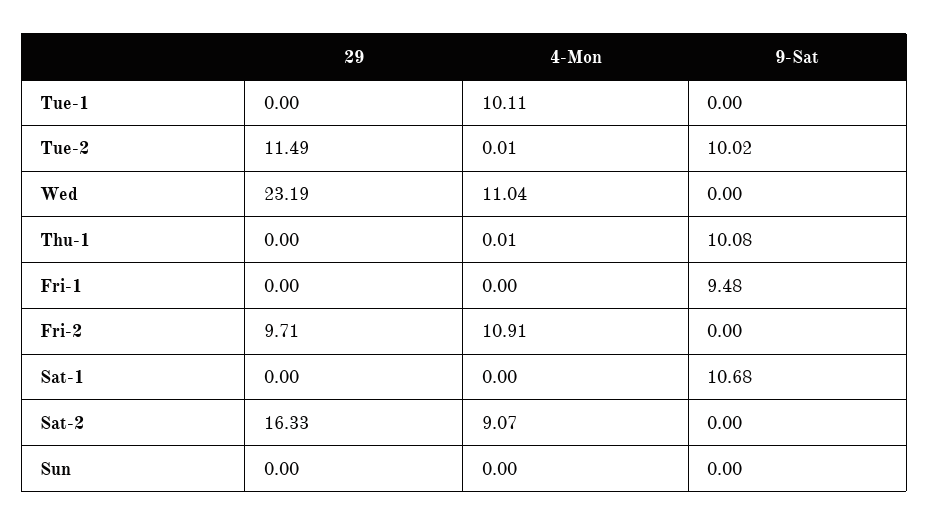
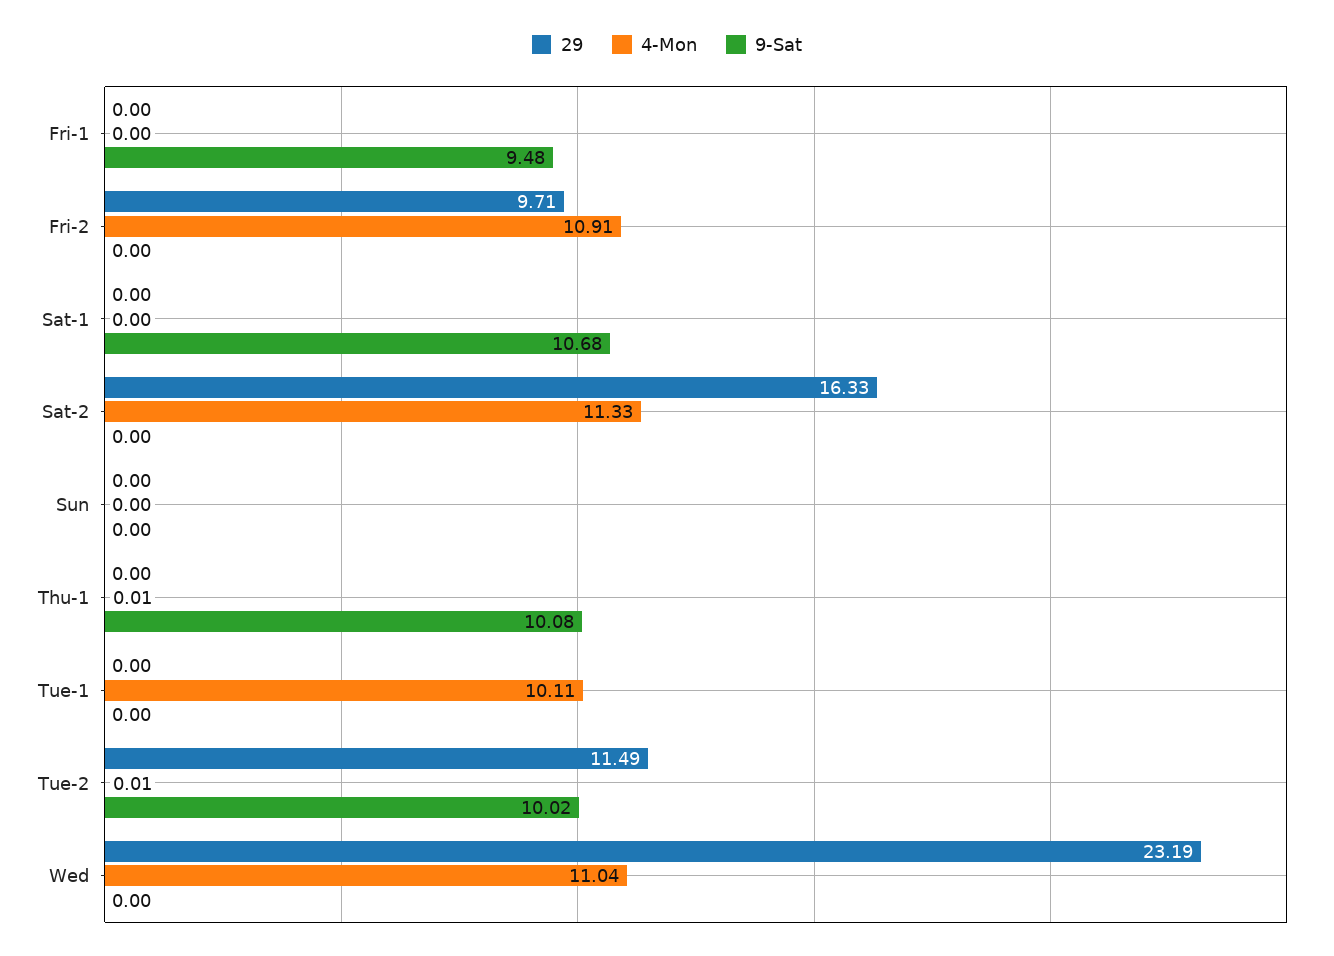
  {
    "29": {
      "Tue-1": 0,
      "Tue-2": 11.49,
      "Wed": 23.19,
      "Thu-1": 0,
      "Fri-1": 0,
      "Fri-2": 9.71,
      "Sat-1": 0,
      "Sat-2": 16.33,
      "Sun": 0
    },
    "4-Mon": {
      "Tue-1": 10.11,
      "Tue-2": 0.01,
      "Wed": 11.04,
      "Thu-1": 0.01,
      "Fri-1": 0,
      "Fri-2": 10.91,
      "Sat-1": 0,
-     "Sat-2": 9.07,
+     "Sat-2": 11.33,
      "Sun": 0
    },
    "9-Sat": {
      "Tue-1": 0,
      "Tue-2": 10.02,
      "Wed": 0,
      "Thu-1": 10.08,
      "Fri-1": 9.48,
      "Fri-2": 0,
      "Sat-1": 10.68,
      "Sat-2": 0,
      "Sun": 0
    }
  }

